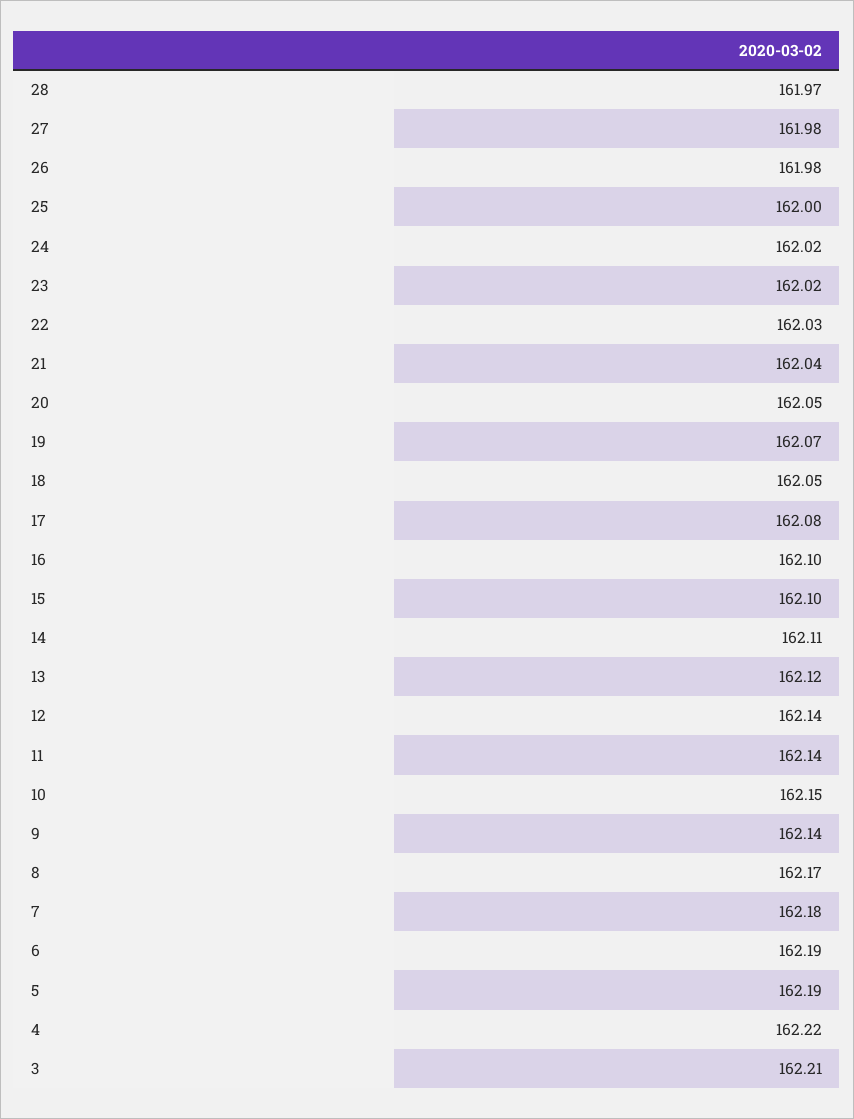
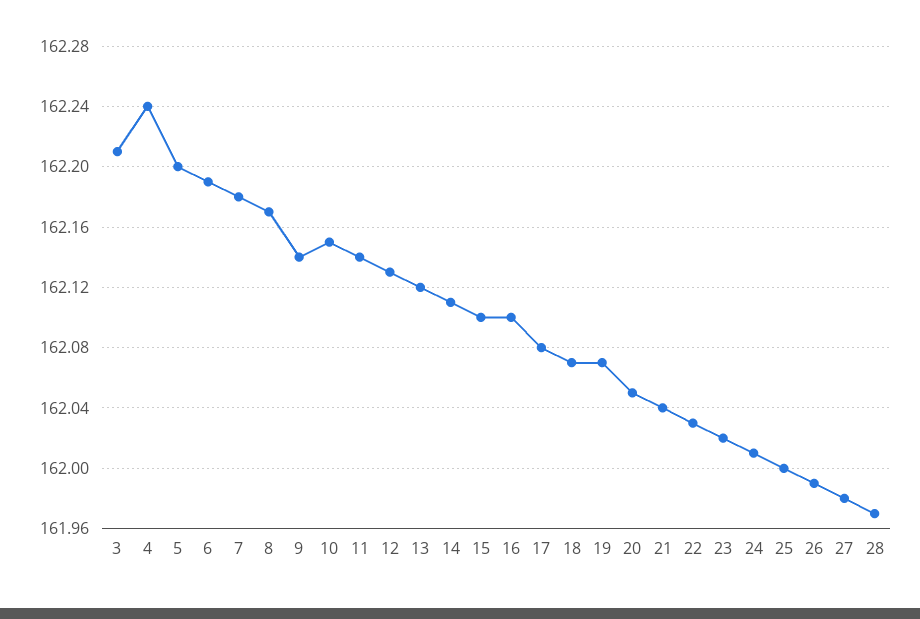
  {
    "28": 161.97,
    "27": 161.98,
-   "26": 161.98,
+   "26": 161.99,
    "25": 162,
-   "24": 162.02,
+   "24": 162.01,
    "23": 162.02,
    "22": 162.03,
    "21": 162.04,
    "20": 162.05,
    "19": 162.07,
-   "18": 162.05,
+   "18": 162.07,
    "17": 162.08,
    "16": 162.1,
    "15": 162.1,
    "14": 162.11,
    "13": 162.12,
-   "12": 162.14,
+   "12": 162.13,
    "11": 162.14,
    "10": 162.15,
    "9": 162.14,
    "8": 162.17,
    "7": 162.18,
    "6": 162.19,
-   "5": 162.19,
+   "5": 162.2,
-   "4": 162.22,
+   "4": 162.24,
    "3": 162.21
  }

